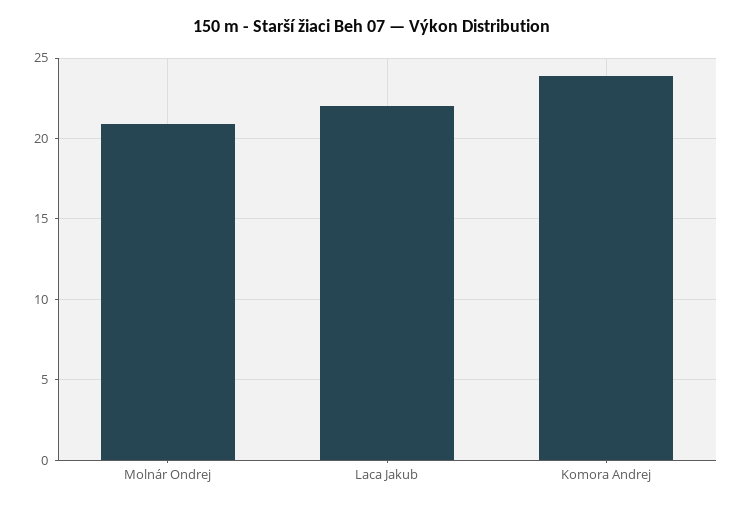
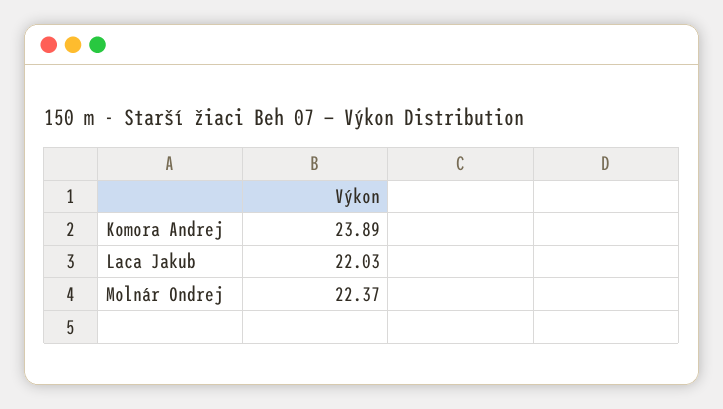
  {
-   "Molnár Ondrej": 21,
+   "Molnár Ondrej": 22.37,
    "Laca Jakub": 22.03,
    "Komora Andrej": 23.89
  }

